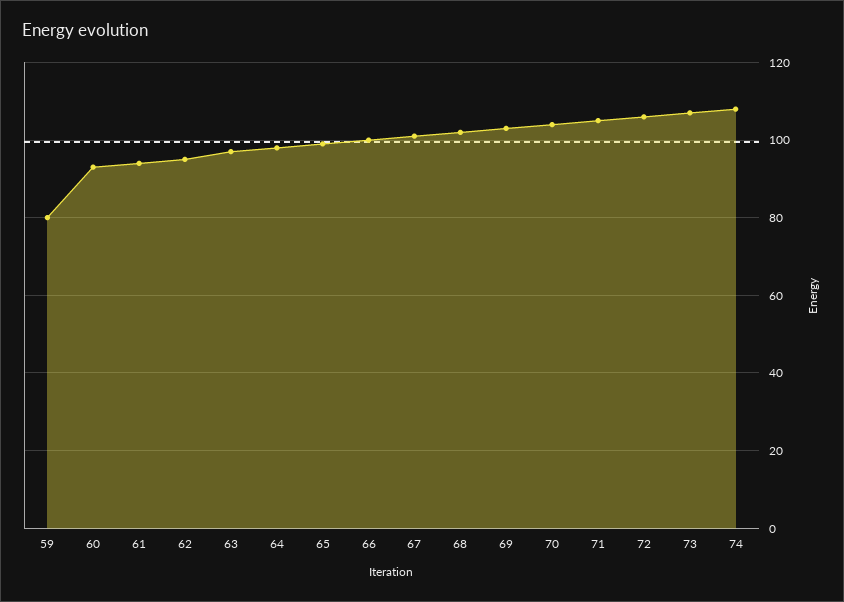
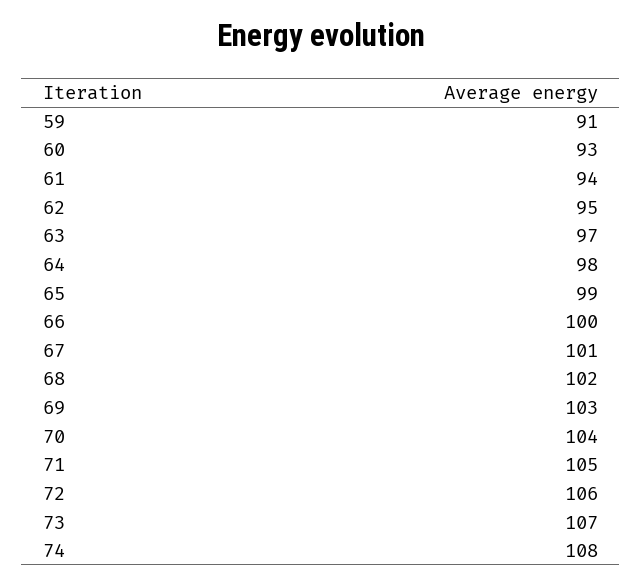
  {
-   "59": 80,
+   "59": 91,
    "60": 93,
    "61": 94,
    "62": 95,
    "63": 97,
    "64": 98,
    "65": 99,
    "66": 100,
    "67": 101,
    "68": 102,
    "69": 103,
    "70": 104,
    "71": 105,
    "72": 106,
    "73": 107,
    "74": 108
  }

